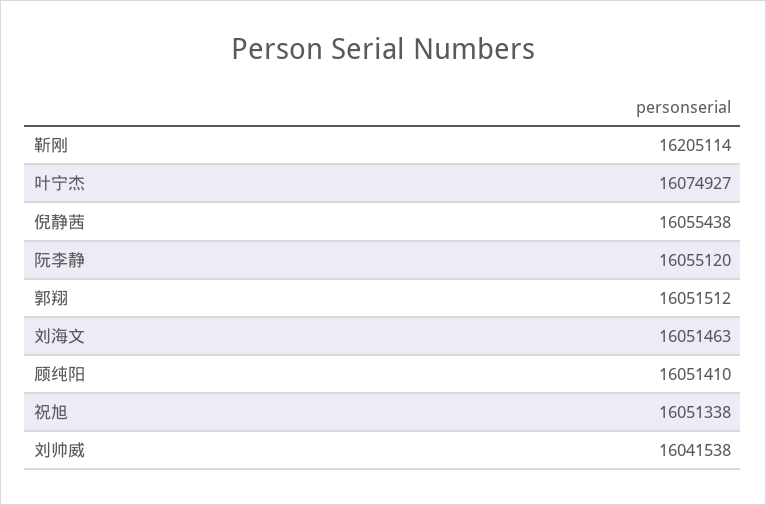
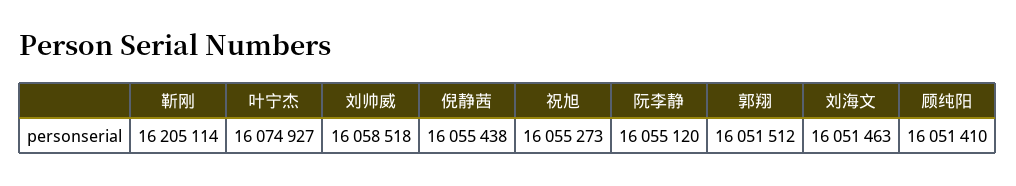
  {
    "靳刚": 16205114,
    "叶宁杰": 16074927,
    "倪静茜": 16055438,
    "阮李静": 16055120,
    "郭翔": 16051512,
    "刘海文": 16051463,
    "顾纯阳": 16051410,
-   "祝旭": 16051338,
+   "祝旭": 16055273,
-   "刘帅威": 16041538
+   "刘帅威": 16058518
  }

